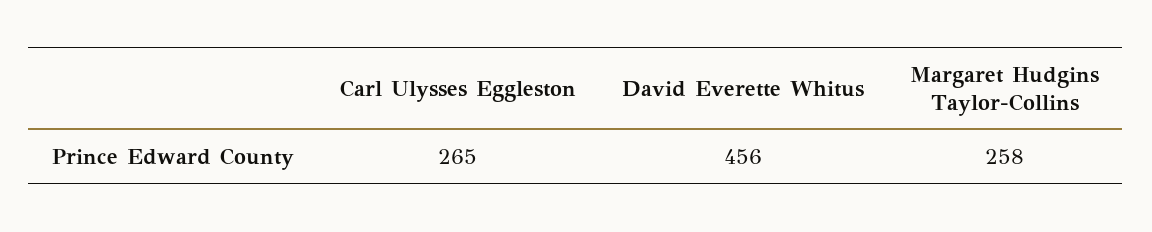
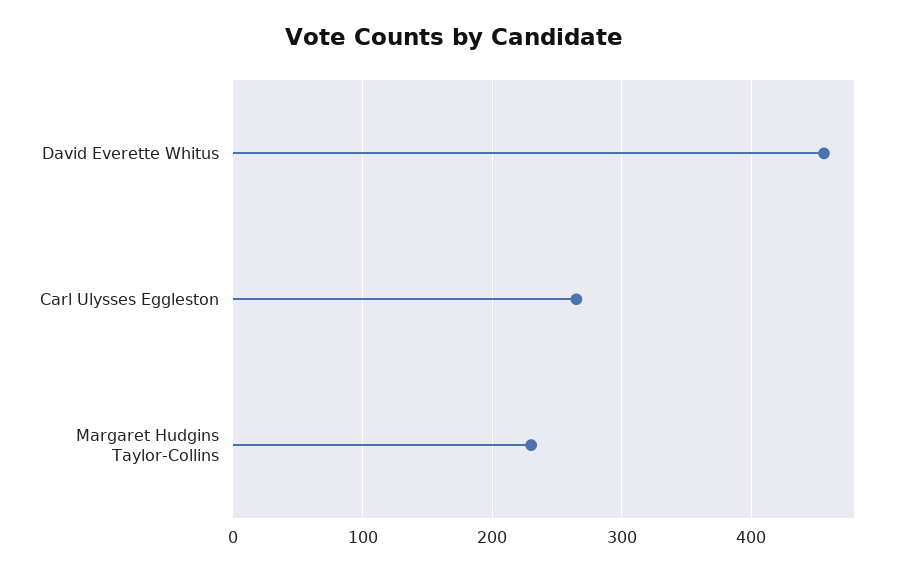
  {
    "Carl Ulysses Eggleston": 265,
    "David Everette Whitus": 456,
-   "Margaret Hudgins Taylor-Collins": 258
+   "Margaret Hudgins Taylor-Collins": 230
  }

